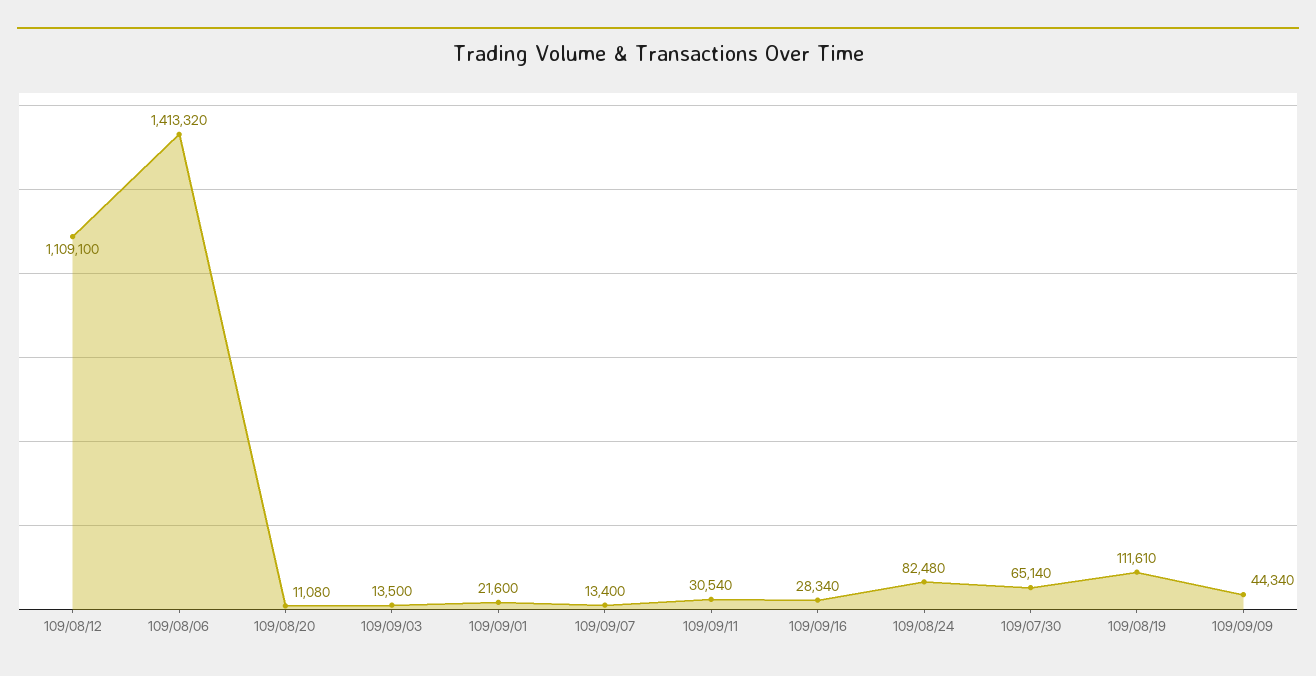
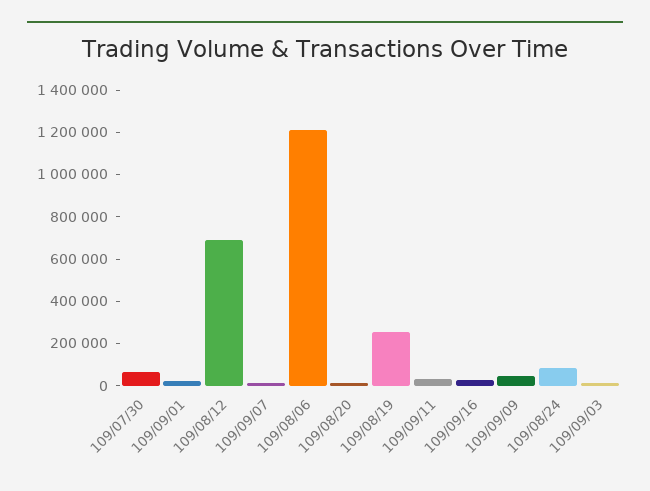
  {
-   "109/08/12": 1109100,
+   "109/08/12": 700000,
-   "109/08/06": 1413320,
+   "109/08/06": 1200000,
    "109/08/20": 11080,
    "109/09/03": 13500,
    "109/09/01": 21600,
    "109/09/07": 13400,
    "109/09/11": 30540,
    "109/09/16": 28340,
    "109/08/24": 82480,
    "109/07/30": 65140,
-   "109/08/19": 111610,
+   "109/08/19": 250000,
    "109/09/09": 44340
  }

